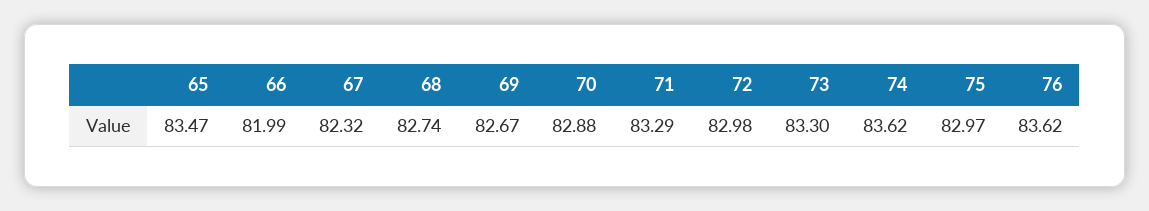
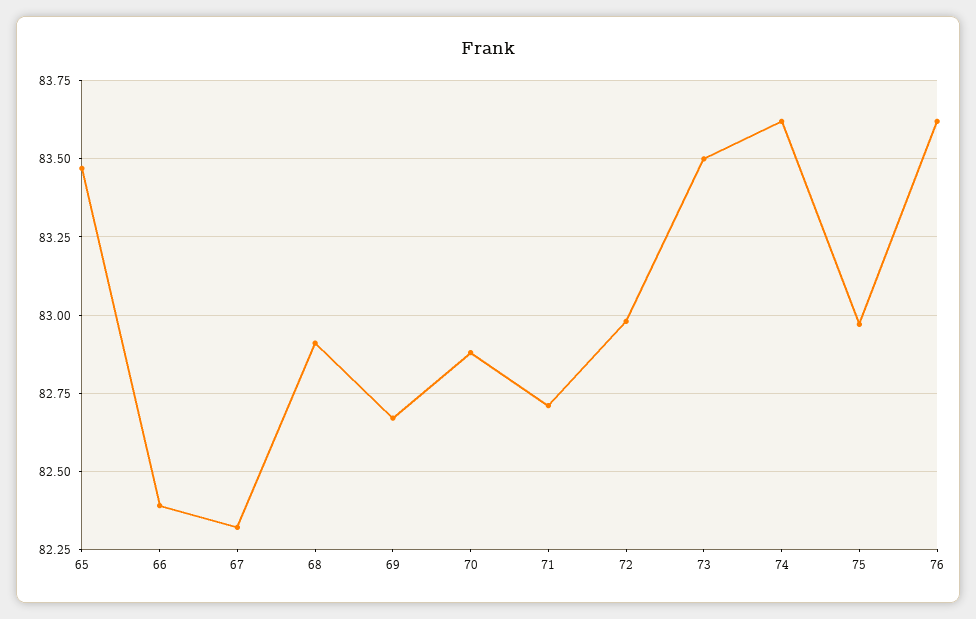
  {
    "65": 83.47,
-   "66": 81.99,
+   "66": 82.4,
    "67": 82.32,
-   "68": 82.74,
+   "68": 82.9,
    "69": 82.67,
    "70": 82.88,
-   "71": 83.29,
+   "71": 82.7,
    "72": 82.98,
-   "73": 83.3,
+   "73": 83.5,
    "74": 83.62,
    "75": 82.97,
    "76": 83.62
  }

